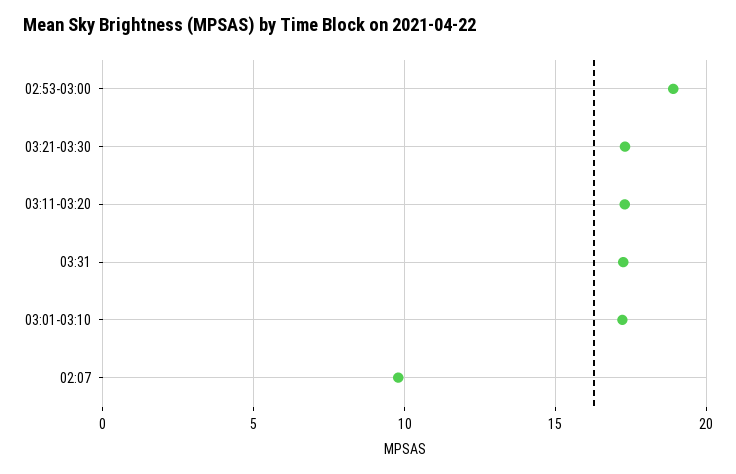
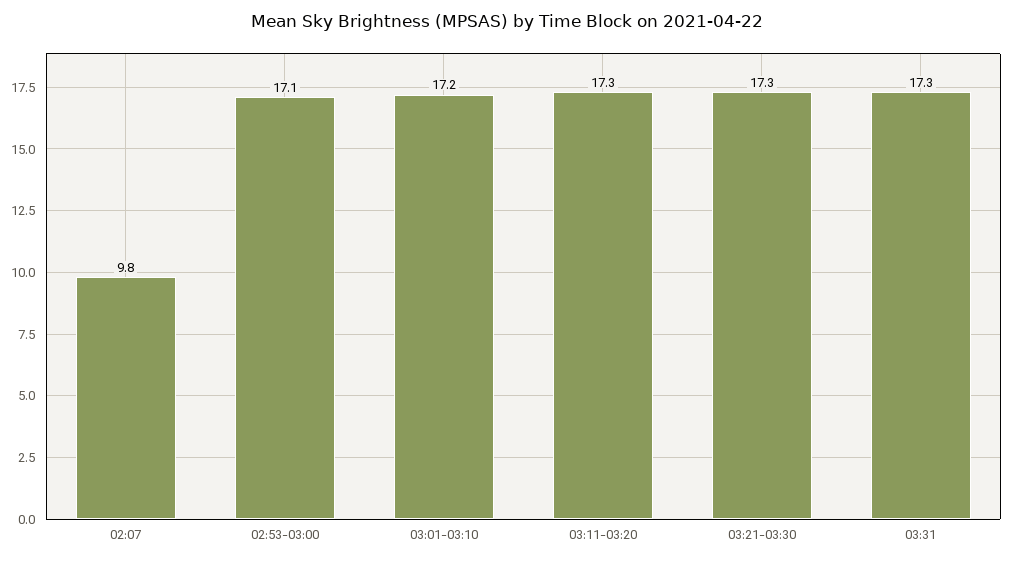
  {
-   "02:53-03:00": 19,
+   "02:53-03:00": 17.1,
    "03:21-03:30": 17.3,
    "03:11-03:20": 17.3,
    "03:31": 17.3,
    "03:01-03:10": 17.2,
    "02:07": 9.8
  }

